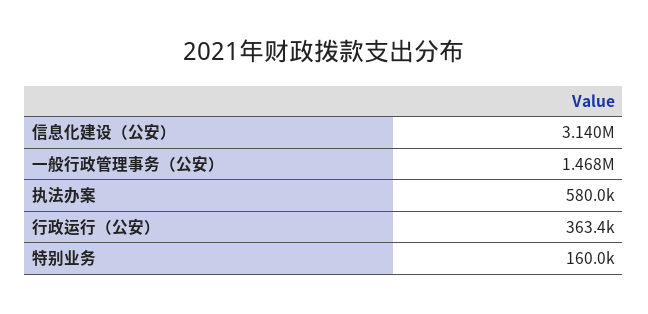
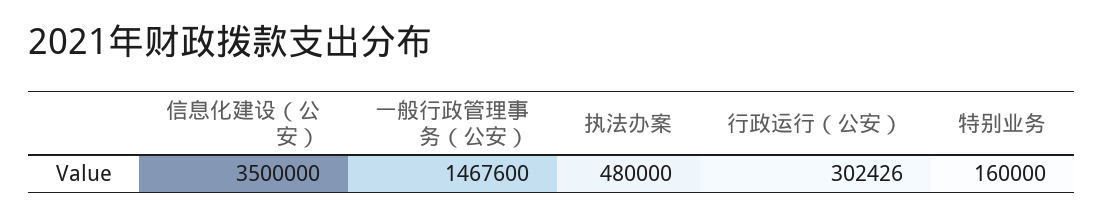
  {
-   "信息化建设（公安）": 3140000,
+   "信息化建设（公安）": 3500000,
    "一般行政管理事务（公安）": 1467600,
-   "执法办案": 580000,
+   "执法办案": 480000,
-   "行政运行（公安）": 363400,
+   "行政运行（公安）": 302426,
    "特别业务": 160000
  }

